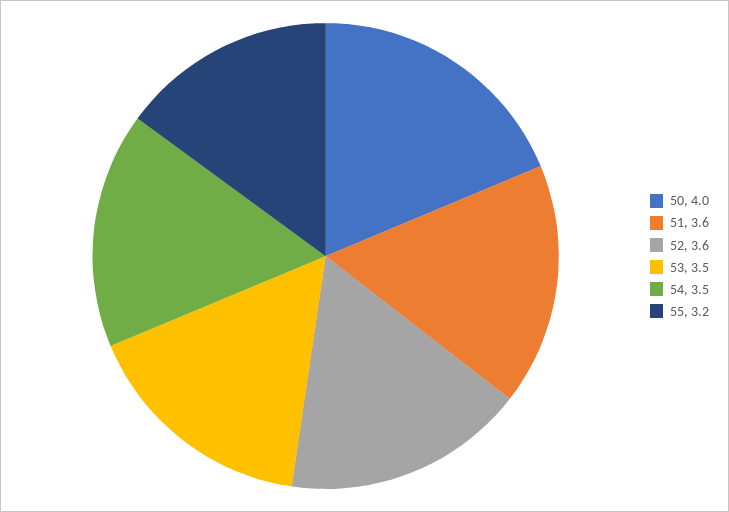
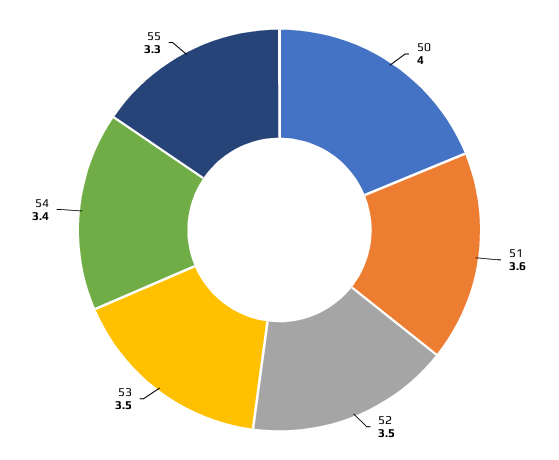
  {
    "50": 4,
    "51": 3.6,
-   "52": 3.6,
+   "52": 3.5,
    "53": 3.5,
-   "54": 3.5,
+   "54": 3.4,
-   "55": 3.2
+   "55": 3.3
  }

